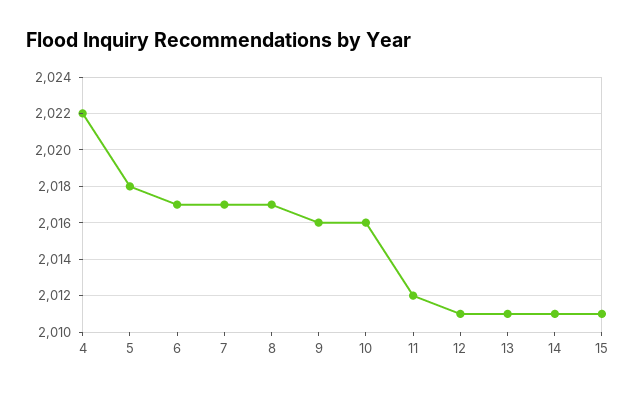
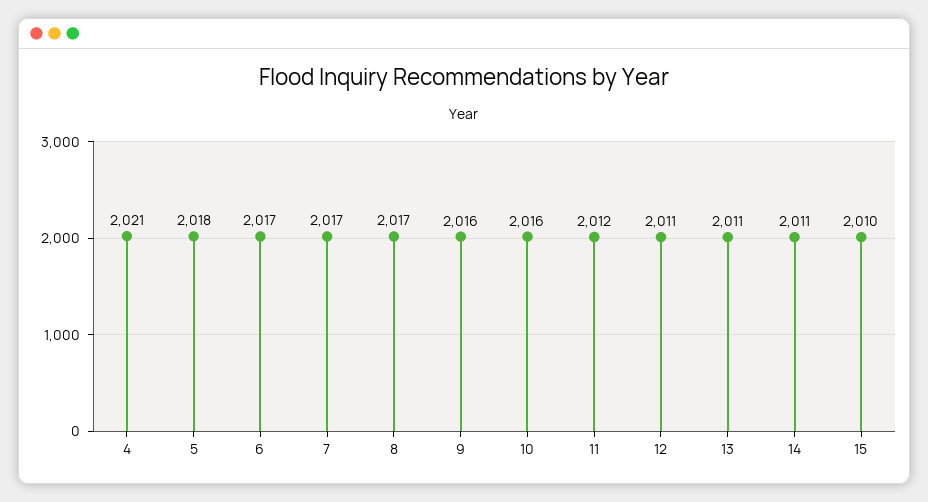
  {
-   "4": 2022,
+   "4": 2021,
    "5": 2018,
    "6": 2017,
    "7": 2017,
    "8": 2017,
    "9": 2016,
    "10": 2016,
    "11": 2012,
    "12": 2011,
    "13": 2011,
    "14": 2011,
-   "15": 2011
+   "15": 2010
  }

